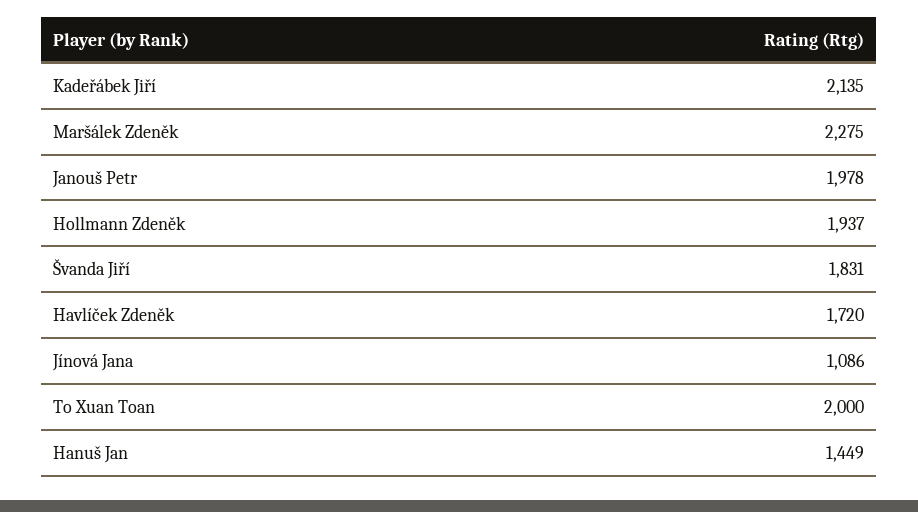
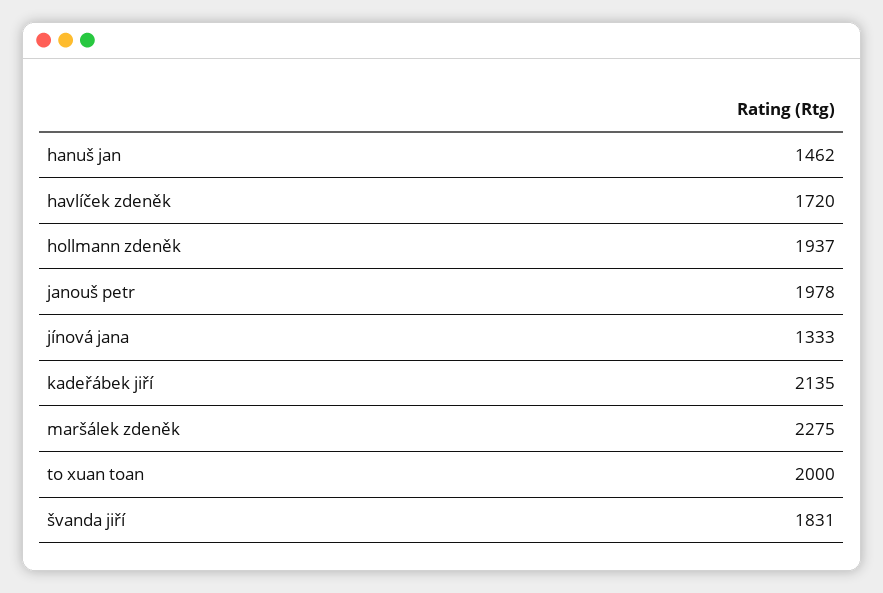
  {
    "Kadeřábek Jiří": 2135,
    "Maršálek Zdeněk": 2275,
    "Janouš Petr": 1978,
    "Hollmann Zdeněk": 1937,
    "Švanda Jiří": 1831,
    "Havlíček Zdeněk": 1720,
-   "Jínová Jana": 1086,
+   "Jínová Jana": 1333,
    "To Xuan Toan": 2000,
-   "Hanuš Jan": 1449
+   "Hanuš Jan": 1462
  }

